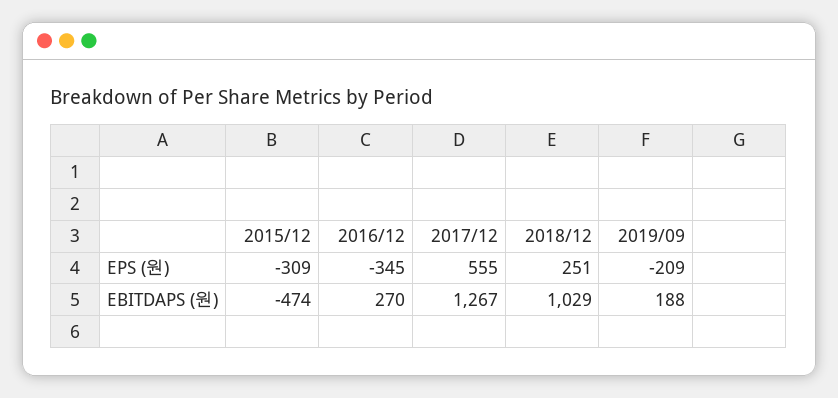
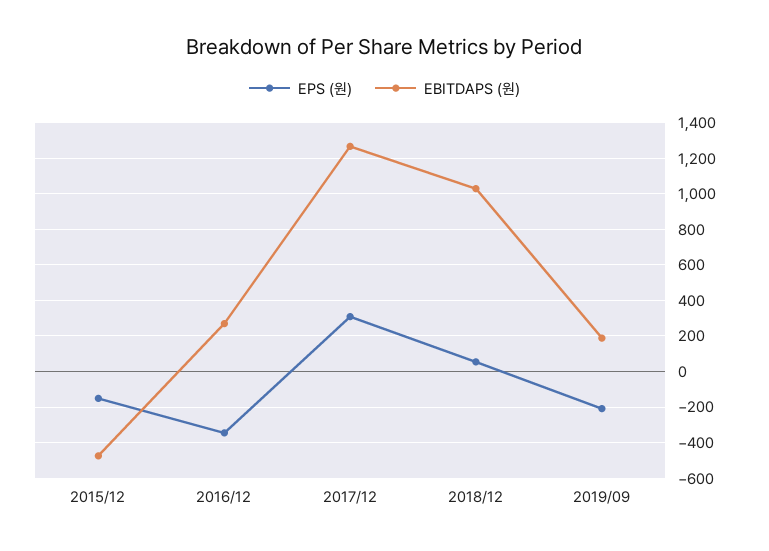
  {
    "EPS (원)": {
-     "2015/12": -309,
+     "2015/12": -150,
      "2016/12": -345,
-     "2017/12": 555,
+     "2017/12": 300,
-     "2018/12": 251,
+     "2018/12": 50,
      "2019/09": -209
    },
    "EBITDAPS (원)": {
      "2015/12": -474,
      "2016/12": 270,
      "2017/12": 1267,
      "2018/12": 1029,
      "2019/09": 188
    }
  }

